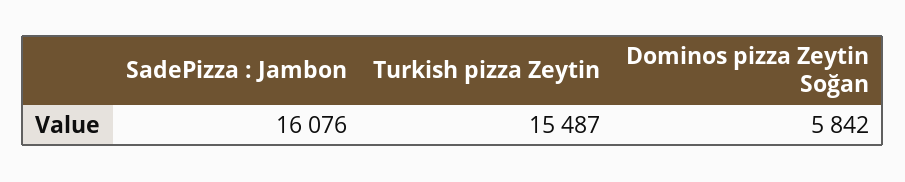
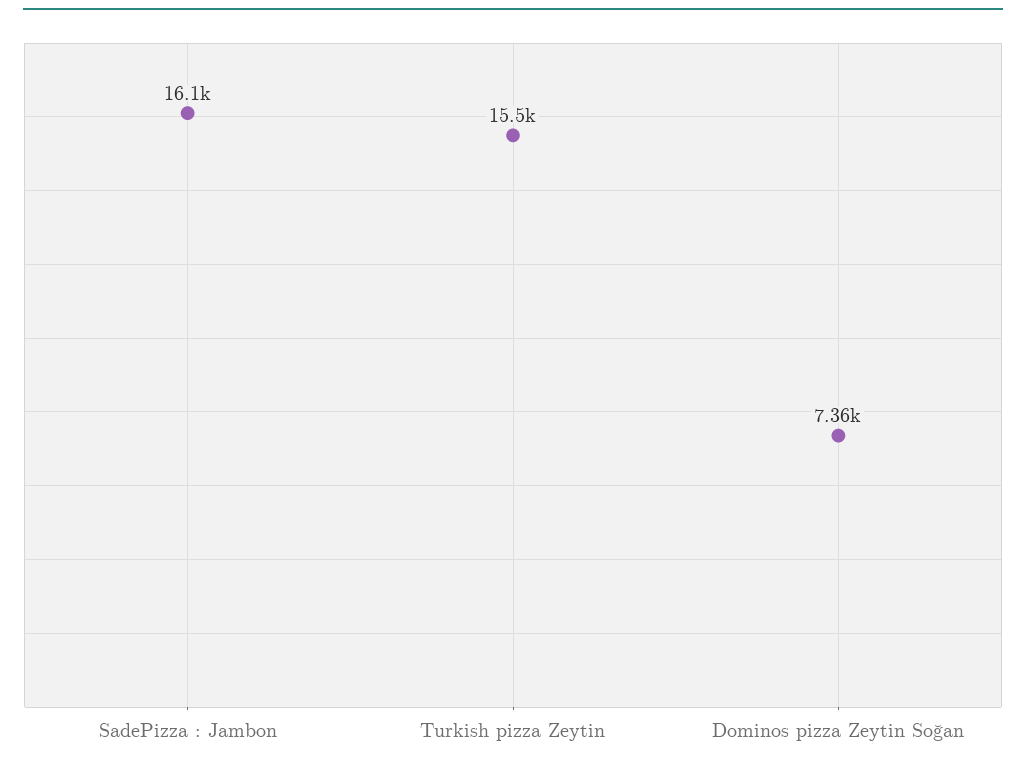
  {
    "SadePizza : Jambon": 16076,
    "Turkish pizza Zeytin": 15487,
-   "Dominos pizza Zeytin Soğan": 5842
+   "Dominos pizza Zeytin Soğan": 7360
  }

